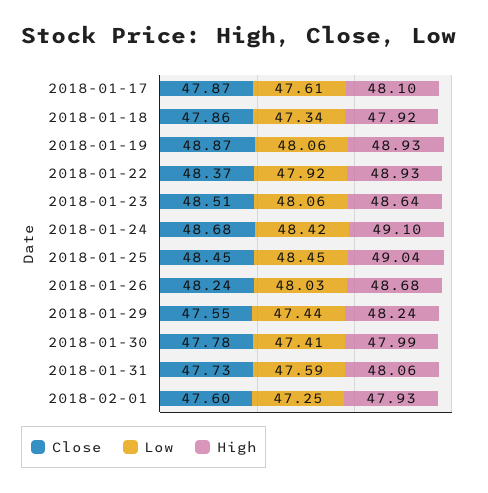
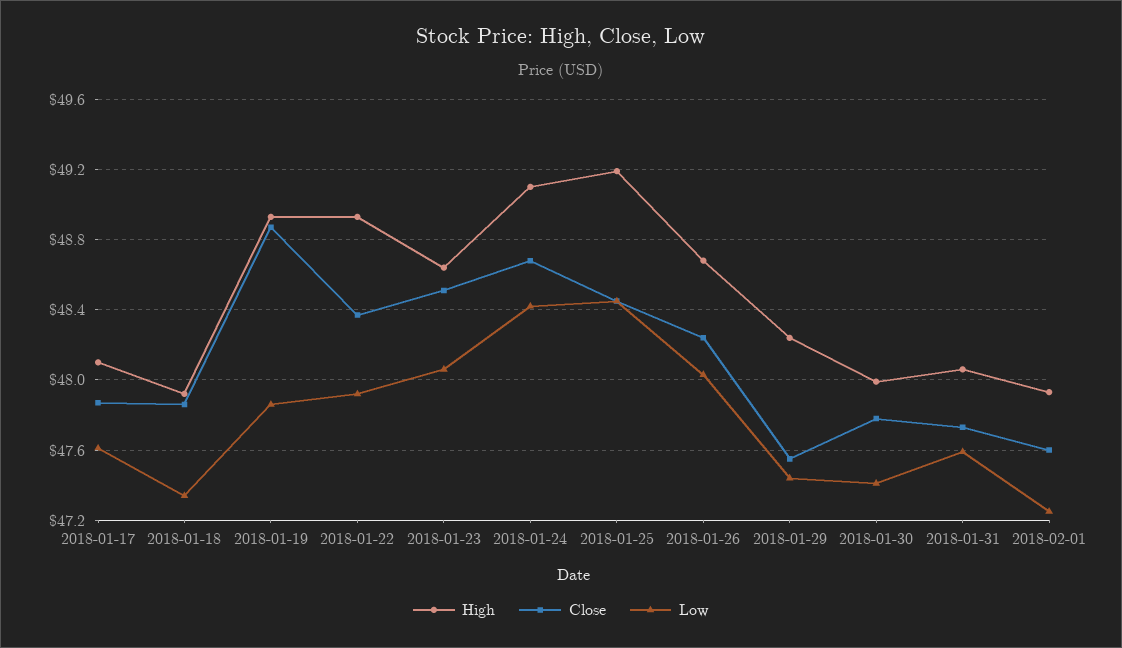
  {
    "Close": {
      "2018-01-17": 47.87,
      "2018-01-18": 47.86,
      "2018-01-19": 48.87,
      "2018-01-22": 48.37,
      "2018-01-23": 48.51,
      "2018-01-24": 48.68,
      "2018-01-25": 48.45,
      "2018-01-26": 48.24,
      "2018-01-29": 47.55,
      "2018-01-30": 47.78,
      "2018-01-31": 47.73,
      "2018-02-01": 47.6
    },
    "Low": {
      "2018-01-17": 47.61,
      "2018-01-18": 47.34,
-     "2018-01-19": 48.06,
+     "2018-01-19": 47.85,
      "2018-01-22": 47.92,
      "2018-01-23": 48.06,
      "2018-01-24": 48.42,
      "2018-01-25": 48.45,
      "2018-01-26": 48.03,
      "2018-01-29": 47.44,
      "2018-01-30": 47.41,
      "2018-01-31": 47.59,
      "2018-02-01": 47.25
    },
    "High": {
      "2018-01-17": 48.1,
      "2018-01-18": 47.92,
      "2018-01-19": 48.93,
      "2018-01-22": 48.93,
      "2018-01-23": 48.64,
      "2018-01-24": 49.1,
-     "2018-01-25": 49.04,
+     "2018-01-25": 49.2,
      "2018-01-26": 48.68,
      "2018-01-29": 48.24,
      "2018-01-30": 47.99,
      "2018-01-31": 48.06,
      "2018-02-01": 47.93
    }
  }

